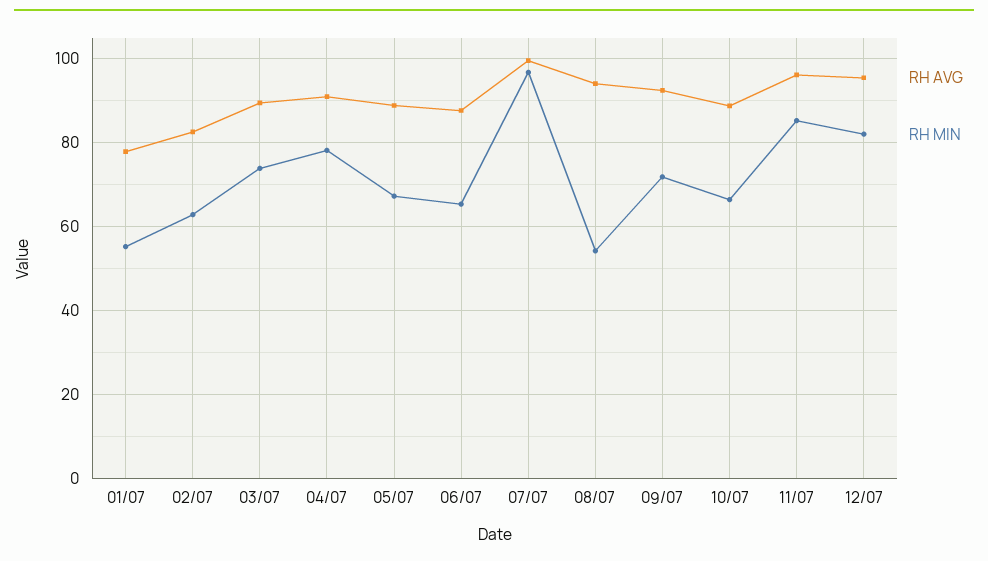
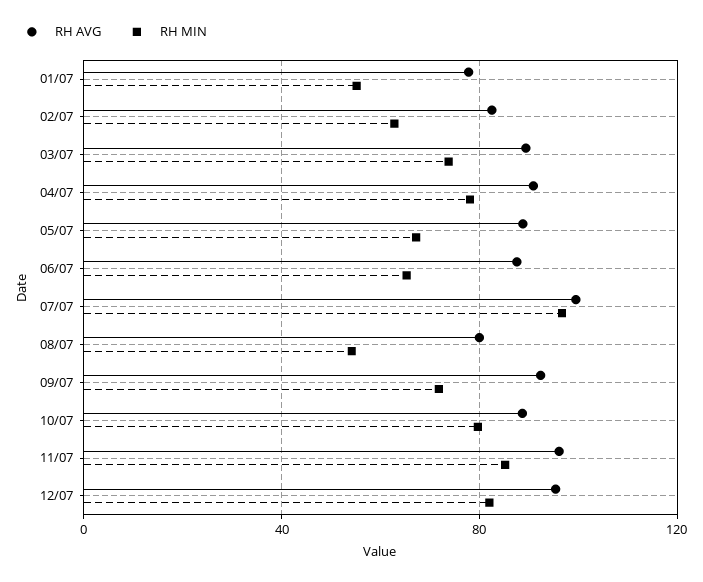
  {
    "RH AVG": {
      "01/07": 78,
      "02/07": 82,
      "03/07": 90,
      "04/07": 90,
      "05/07": 88,
      "06/07": 88,
      "07/07": 100,
-     "08/07": 94,
+     "08/07": 80,
      "09/07": 92,
      "10/07": 88,
      "11/07": 96,
      "12/07": 96
    },
    "RH MIN": {
      "01/07": 56,
      "02/07": 62,
      "03/07": 74,
      "04/07": 78,
      "05/07": 68,
      "06/07": 66,
      "07/07": 96,
      "08/07": 54,
      "09/07": 72,
-     "10/07": 66,
+     "10/07": 80,
      "11/07": 86,
      "12/07": 82
    }
  }

